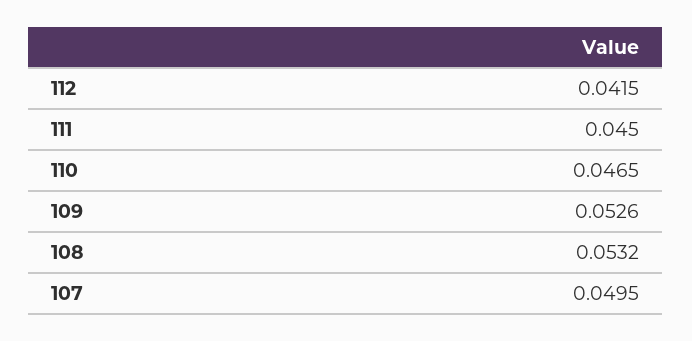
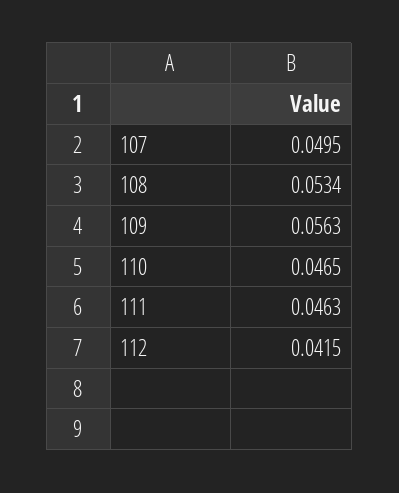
  {
    "112": 0.0415,
-   "111": 0.045,
+   "111": 0.0463,
    "110": 0.0465,
-   "109": 0.0526,
+   "109": 0.0563,
-   "108": 0.0532,
+   "108": 0.0534,
    "107": 0.0495
  }

